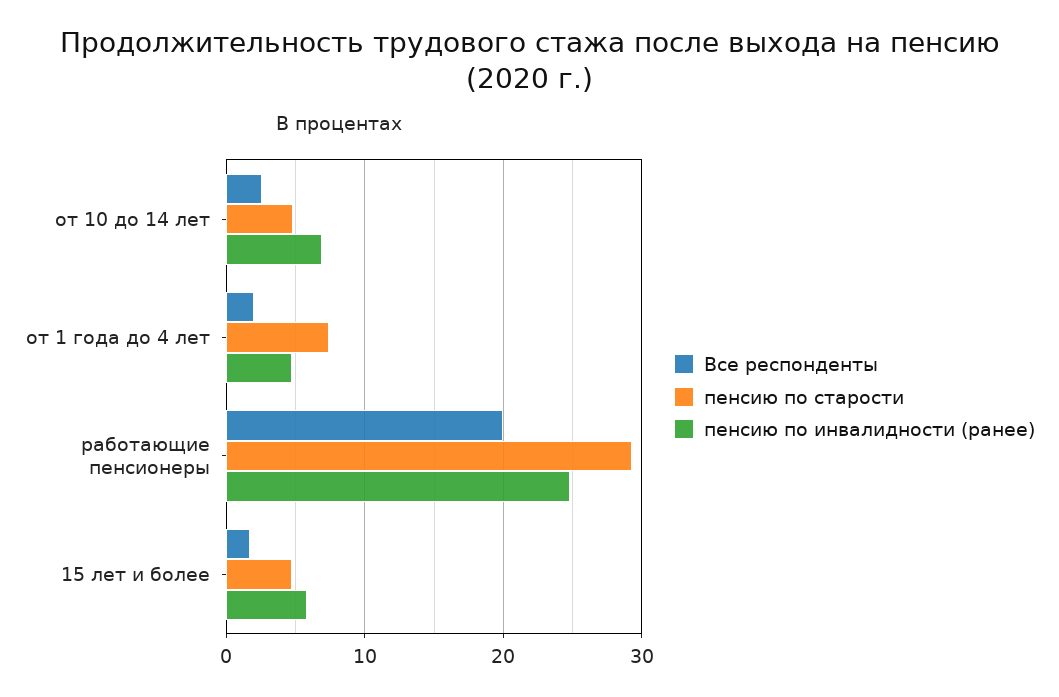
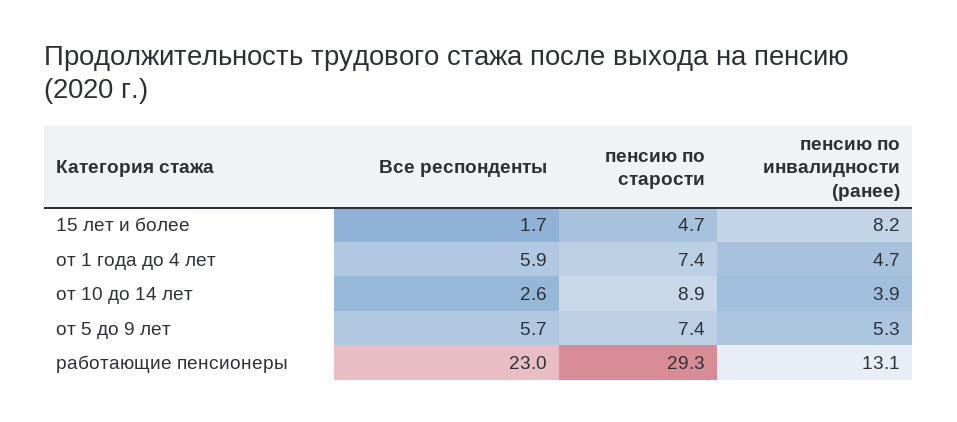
  {
    "Все респонденты": {
      "от 10 до 14 лет": 2.6,
-     "от 1 года до 4 лет": 2,
+     "от 1 года до 4 лет": 5.9,
-     "работающие пенсионеры": 20,
+     "работающие пенсионеры": 23,
-     "15 лет и более": 1.7
+     "15 лет и более": 1.7,
+     "от 5 до 9 лет": 5.7
    },
    "пенсию по старости": {
-     "от 10 до 14 лет": 5,
+     "от 10 до 14 лет": 8.9,
      "от 1 года до 4 лет": 7.4,
      "работающие пенсионеры": 29.3,
-     "15 лет и более": 4.7
+     "15 лет и более": 4.7,
+     "от 5 до 9 лет": 7.4
    },
    "пенсию по инвалидности (ранее)": {
-     "от 10 до 14 лет": 7,
+     "от 10 до 14 лет": 3.9,
      "от 1 года до 4 лет": 4.7,
-     "работающие пенсионеры": 25,
+     "работающие пенсионеры": 13.1,
-     "15 лет и более": 6
+     "15 лет и более": 8.2,
+     "от 5 до 9 лет": 5.3
    }
  }

